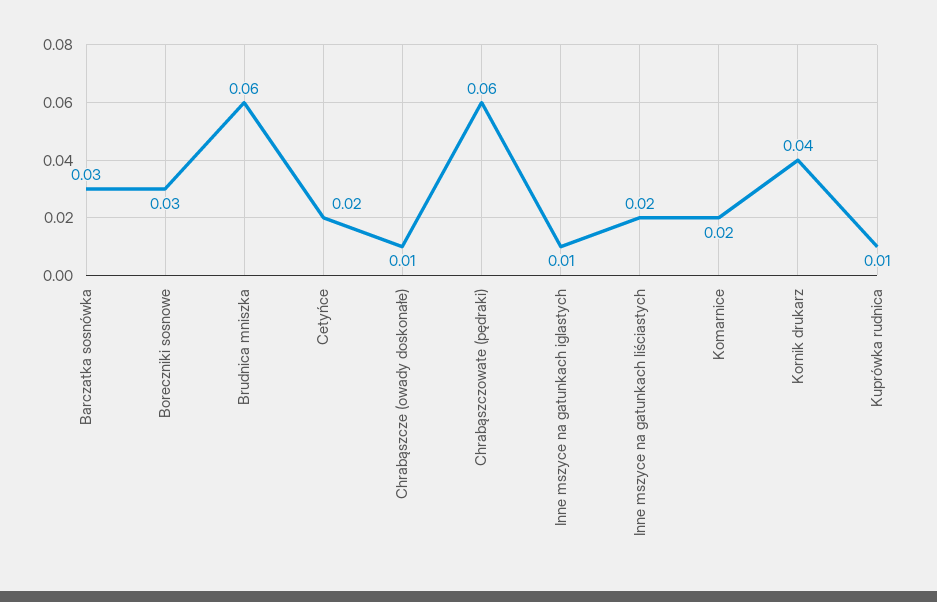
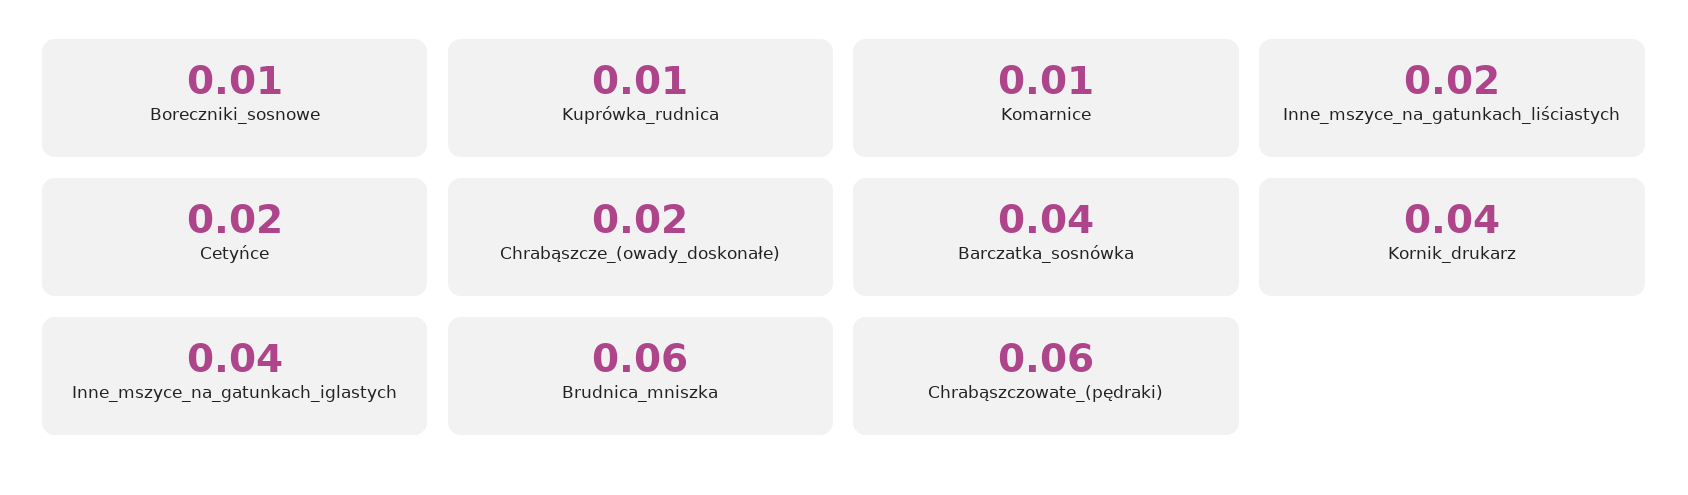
  {
-   "Barczatka sosnówka": 0.03,
+   "Barczatka sosnówka": 0.04,
-   "Boreczniki sosnowe": 0.03,
+   "Boreczniki sosnowe": 0.01,
    "Brudnica mniszka": 0.06,
    "Cetyńce": 0.02,
-   "Chrabąszcze (owady doskonałe)": 0.01,
+   "Chrabąszcze (owady doskonałe)": 0.02,
    "Chrabąszczowate (pędraki)": 0.06,
-   "Inne mszyce na gatunkach iglastych": 0.01,
+   "Inne mszyce na gatunkach iglastych": 0.04,
    "Inne mszyce na gatunkach liściastych": 0.02,
-   "Komarnice": 0.02,
+   "Komarnice": 0.01,
    "Kornik drukarz": 0.04,
    "Kuprówka rudnica": 0.01
  }

